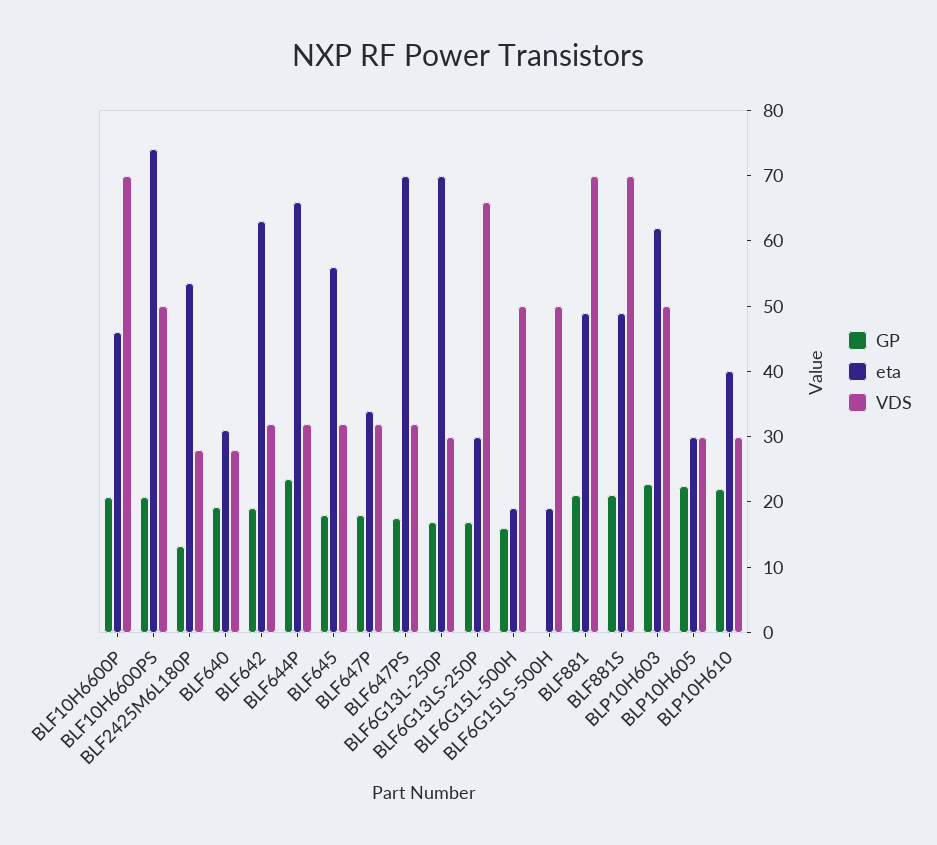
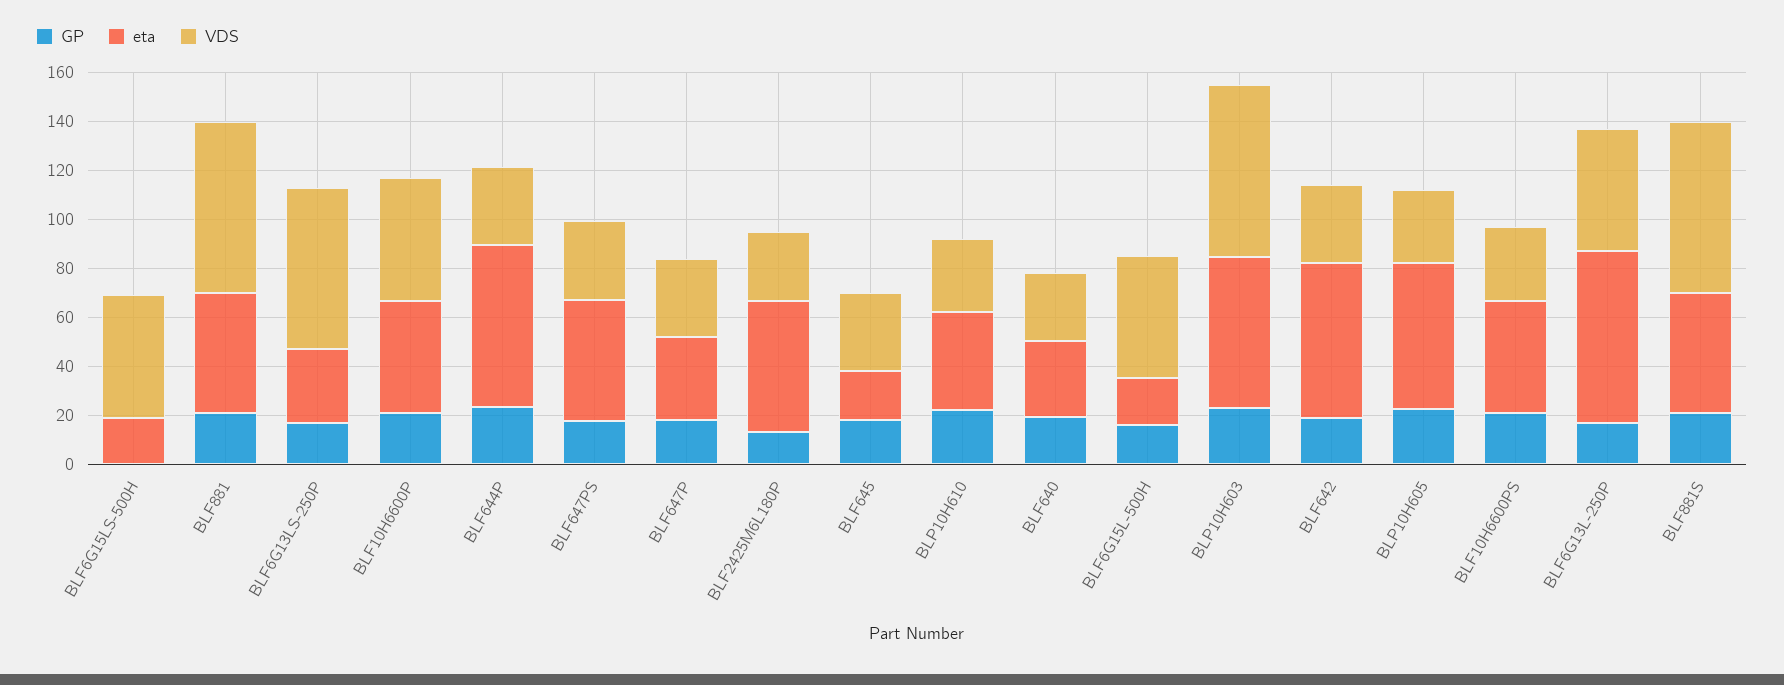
  {
    "GP": {
      "BLF10H6600P": 20,
      "BLF10H6600PS": 20,
      "BLF2425M6L180P": 14,
      "BLF640": 20,
      "BLF642": 20,
      "BLF644P": 24,
      "BLF645": 18,
      "BLF647P": 18,
      "BLF647PS": 18,
      "BLF6G13L-250P": 18,
      "BLF6G13LS-250P": 18,
      "BLF6G15L-500H": 16,
      "BLF6G15LS-500H": 0,
      "BLF881": 22,
      "BLF881S": 22,
      "BLP10H603": 22,
      "BLP10H605": 22,
      "BLP10H610": 22
    },
    "eta": {
      "BLF10H6600P": 46,
-     "BLF10H6600PS": 74,
+     "BLF10H6600PS": 45,
      "BLF2425M6L180P": 54,
      "BLF640": 32,
      "BLF642": 64,
      "BLF644P": 66,
-     "BLF645": 56,
+     "BLF645": 20,
      "BLF647P": 34,
-     "BLF647PS": 70,
+     "BLF647PS": 50,
      "BLF6G13L-250P": 70,
      "BLF6G13LS-250P": 30,
      "BLF6G15L-500H": 20,
      "BLF6G15LS-500H": 20,
      "BLF881": 50,
      "BLF881S": 50,
      "BLP10H603": 62,
-     "BLP10H605": 30,
+     "BLP10H605": 60,
      "BLP10H610": 40
    },
    "VDS": {
-     "BLF10H6600P": 70,
+     "BLF10H6600P": 50,
-     "BLF10H6600PS": 50,
+     "BLF10H6600PS": 30,
      "BLF2425M6L180P": 28,
      "BLF640": 28,
      "BLF642": 32,
      "BLF644P": 32,
      "BLF645": 32,
      "BLF647P": 32,
      "BLF647PS": 32,
-     "BLF6G13L-250P": 30,
+     "BLF6G13L-250P": 50,
      "BLF6G13LS-250P": 66,
      "BLF6G15L-500H": 50,
      "BLF6G15LS-500H": 50,
      "BLF881": 70,
      "BLF881S": 70,
-     "BLP10H603": 50,
+     "BLP10H603": 70,
      "BLP10H605": 30,
      "BLP10H610": 30
    }
  }

